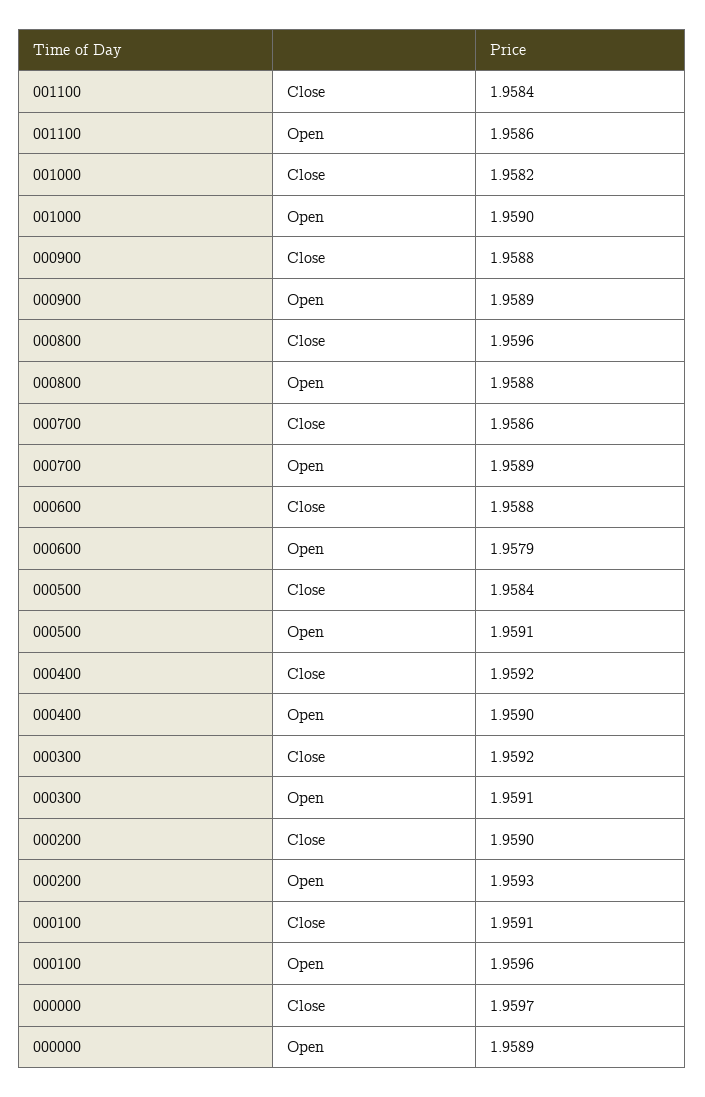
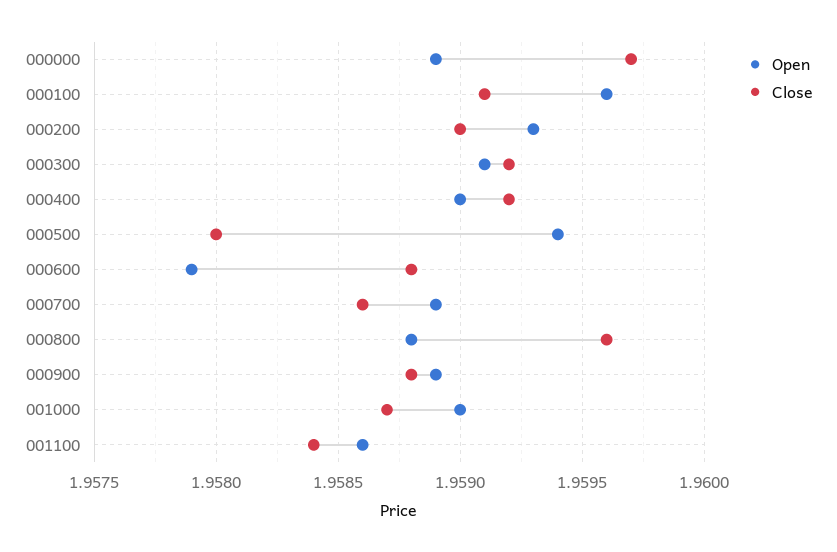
  {
    "Close": {
      "001100": 1.9584,
-     "001000": 1.9582,
+     "001000": 1.9587,
      "000900": 1.9588,
      "000800": 1.9596,
      "000700": 1.9586,
      "000600": 1.9588,
-     "000500": 1.9584,
+     "000500": 1.958,
      "000400": 1.9592,
      "000300": 1.9592,
      "000200": 1.959,
      "000100": 1.9591,
      "000000": 1.9597
    },
    "Open": {
      "001100": 1.9586,
      "001000": 1.959,
      "000900": 1.9589,
      "000800": 1.9588,
      "000700": 1.9589,
      "000600": 1.9579,
-     "000500": 1.9591,
+     "000500": 1.9594,
      "000400": 1.959,
      "000300": 1.9591,
      "000200": 1.9593,
      "000100": 1.9596,
      "000000": 1.9589
    }
  }

